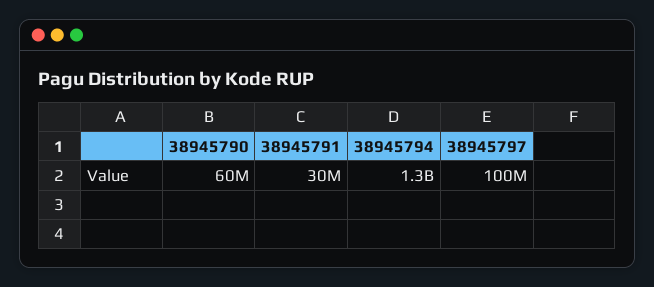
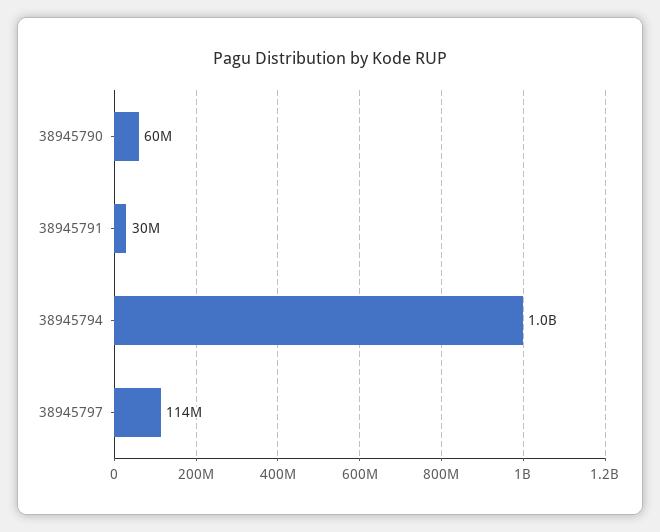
  {
    "38945790": 60000000,
    "38945791": 30000000,
-   "38945794": 1300000000,
+   "38945794": 1000000000,
-   "38945797": 100000000
+   "38945797": 114000000
  }

